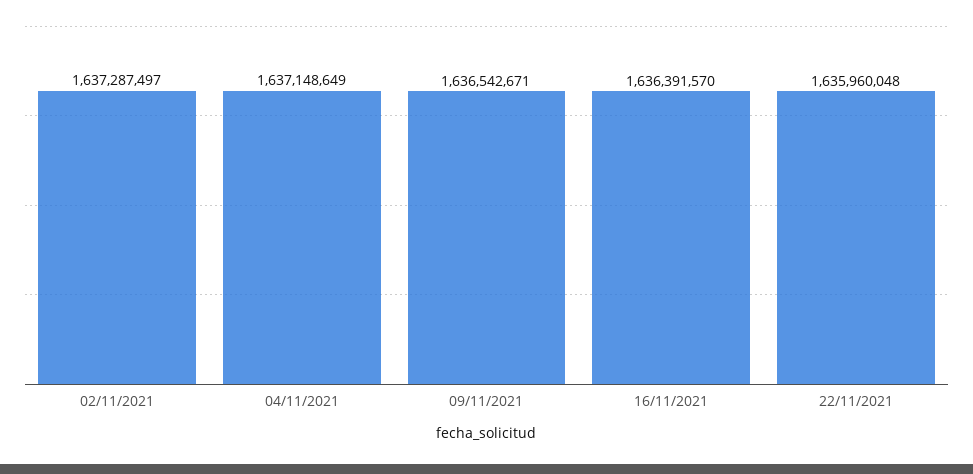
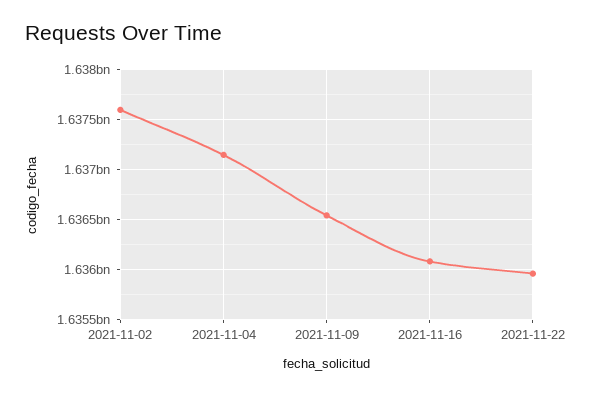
  {
-   "02/11/2021": 1637287497,
+   "02/11/2021": 1637600000,
    "04/11/2021": 1637148649,
    "09/11/2021": 1636542671,
-   "16/11/2021": 1636391570,
+   "16/11/2021": 1636100000,
    "22/11/2021": 1635960048
  }

